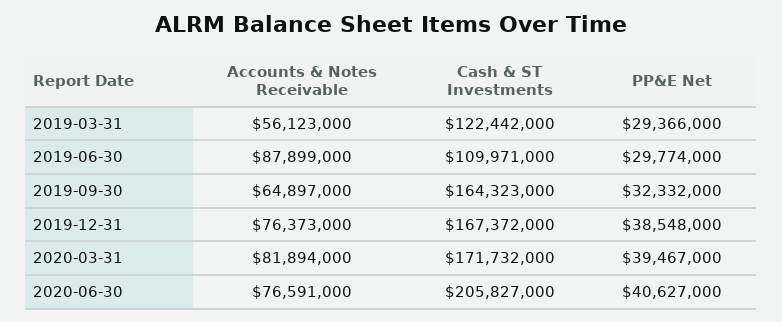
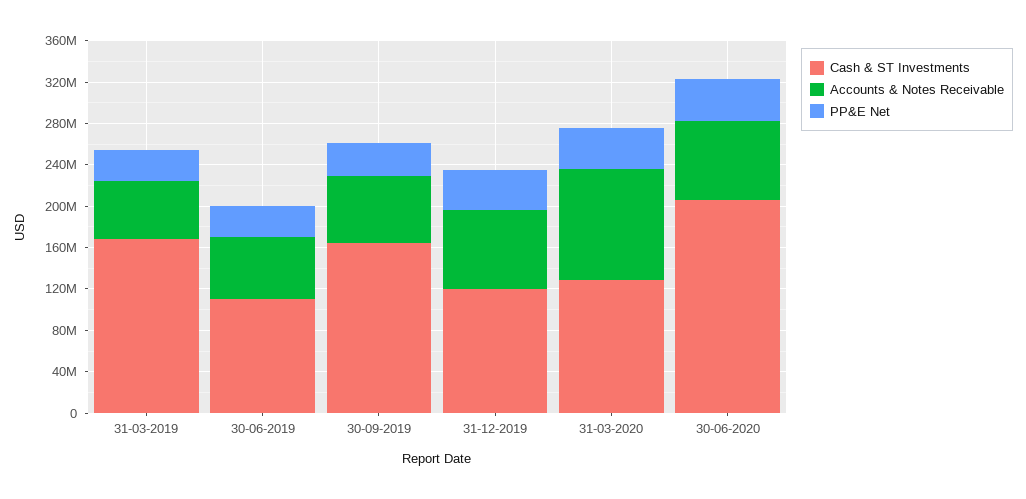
  {
    "Accounts & Notes Receivable": {
      "2019-03-31": 56123000,
-     "2019-06-30": 87899000,
+     "2019-06-30": 60000000,
      "2019-09-30": 64897000,
      "2019-12-31": 76373000,
-     "2020-03-31": 81894000,
+     "2020-03-31": 110000000,
      "2020-06-30": 76591000
    },
    "Cash & ST Investments": {
-     "2019-03-31": 122442000,
+     "2019-03-31": 170000000,
      "2019-06-30": 109971000,
      "2019-09-30": 164323000,
-     "2019-12-31": 167372000,
+     "2019-12-31": 120000000,
-     "2020-03-31": 171732000,
+     "2020-03-31": 130000000,
      "2020-06-30": 205827000
    },
    "PP&E Net": {
      "2019-03-31": 29366000,
      "2019-06-30": 29774000,
      "2019-09-30": 32332000,
      "2019-12-31": 38548000,
      "2020-03-31": 39467000,
      "2020-06-30": 40627000
    }
  }

